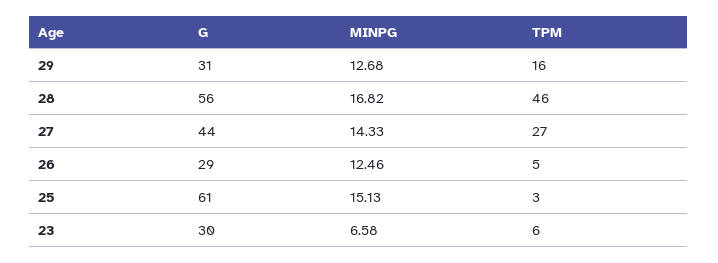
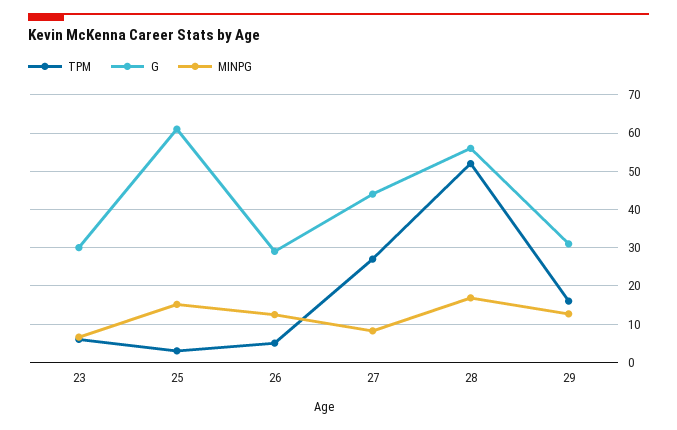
  {
    "G": {
      "29": 31,
      "28": 56,
      "27": 44,
      "26": 29,
      "25": 61,
      "23": 30
    },
    "MINPG": {
      "29": 12.68,
      "28": 16.82,
-     "27": 14.33,
+     "27": 8,
      "26": 12.46,
      "25": 15.13,
      "23": 6.58
    },
    "TPM": {
      "29": 16,
-     "28": 46,
+     "28": 52,
      "27": 27,
      "26": 5,
      "25": 3,
      "23": 6
    }
  }

